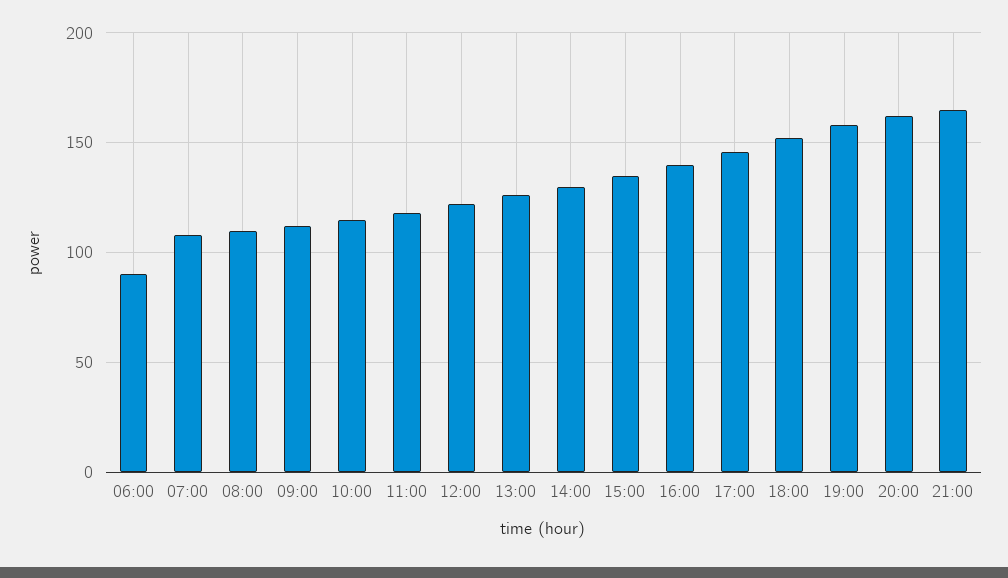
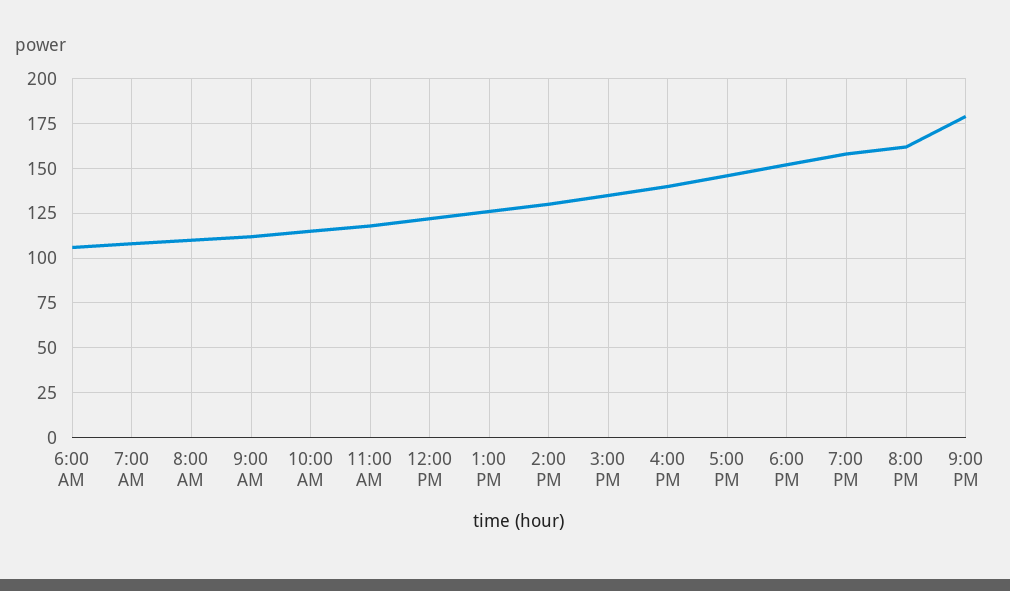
  {
-   "06:00": 90,
+   "06:00": 105,
    "07:00": 110,
    "08:00": 110,
    "09:00": 110,
    "10:00": 115,
    "11:00": 120,
    "12:00": 120,
    "13:00": 125,
    "14:00": 130,
    "15:00": 135,
    "16:00": 140,
    "17:00": 145,
    "18:00": 150,
    "19:00": 160,
    "20:00": 160,
-   "21:00": 165
+   "21:00": 180
  }

